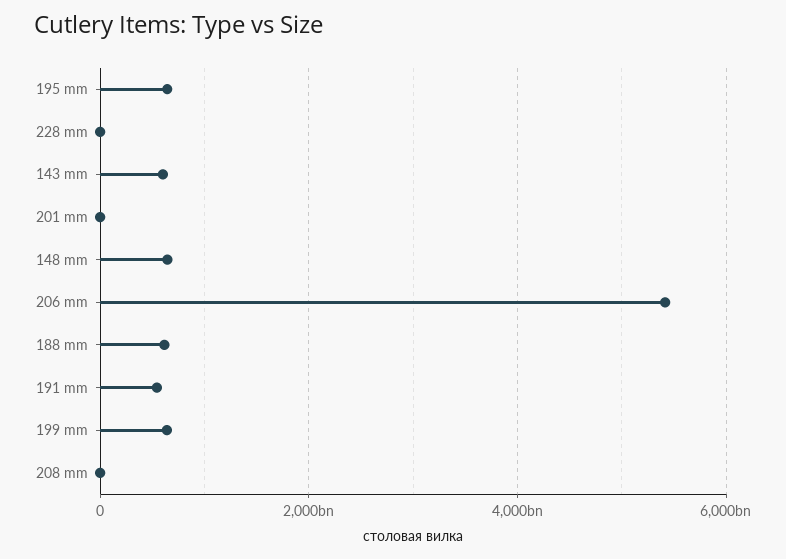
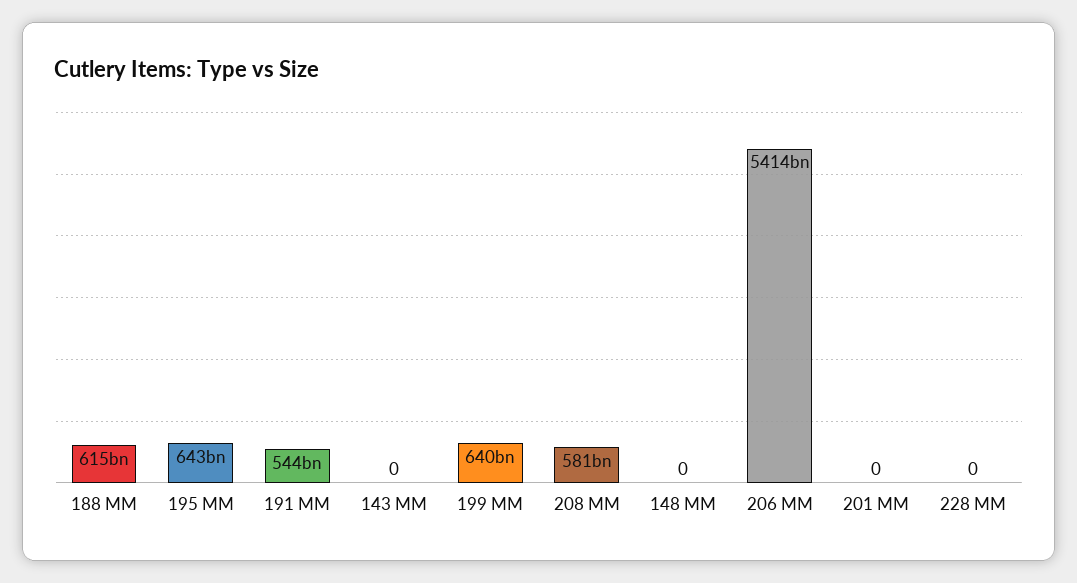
  {
    "195 mm": 643000000000,
    "228 mm": 0,
-   "143 mm": 600000000000,
+   "143 mm": 0,
    "201 mm": 0,
-   "148 mm": 600000000000,
+   "148 mm": 0,
    "206 mm": 5414000000000,
    "188 mm": 615000000000,
    "191 mm": 544000000000,
    "199 mm": 640000000000,
-   "208 mm": 0
+   "208 mm": 581000000000
  }

